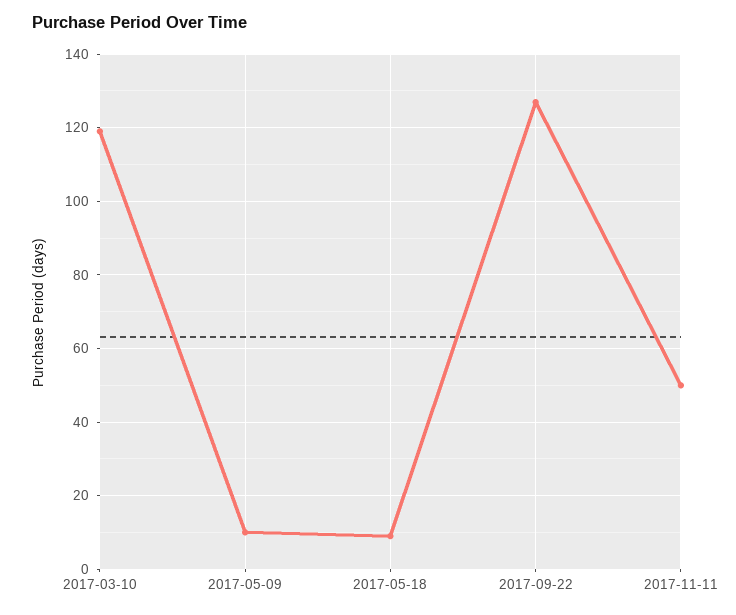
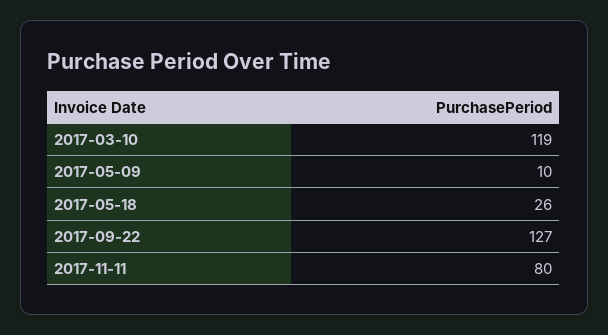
  {
    "2017-03-10": 119,
    "2017-05-09": 10,
-   "2017-05-18": 10,
+   "2017-05-18": 26,
    "2017-09-22": 127,
-   "2017-11-11": 50
+   "2017-11-11": 80
  }

